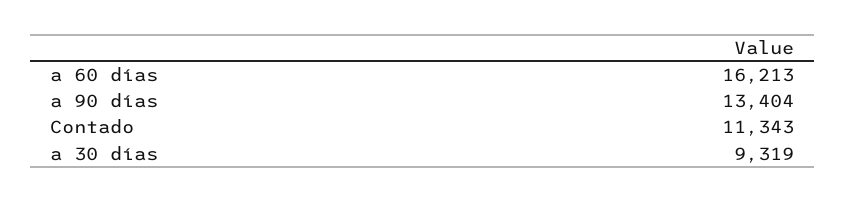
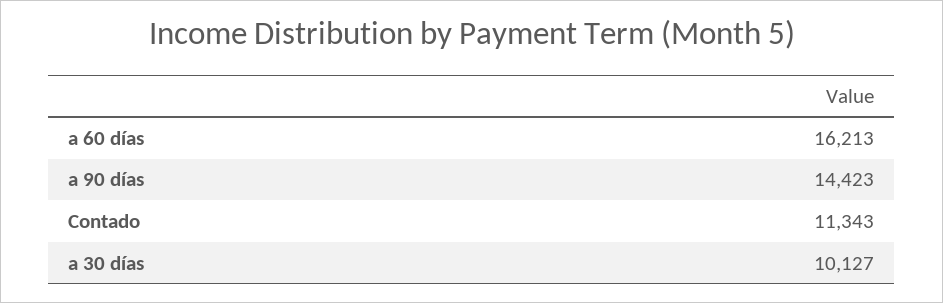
  {
    "a 60 días": 16213,
-   "a 90 días": 13404,
+   "a 90 días": 14423,
    "Contado": 11343,
-   "a 30 días": 9319
+   "a 30 días": 10127
  }

